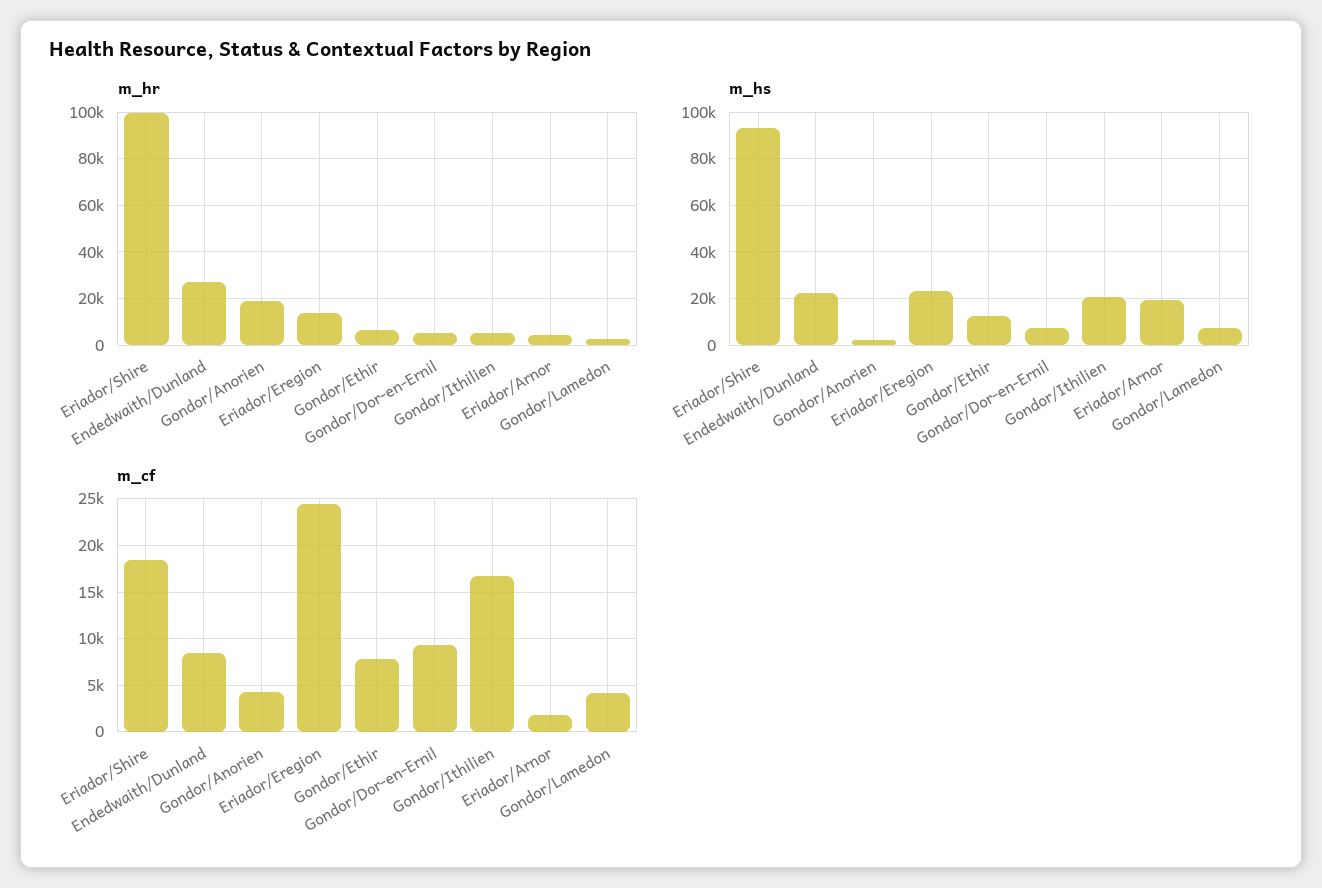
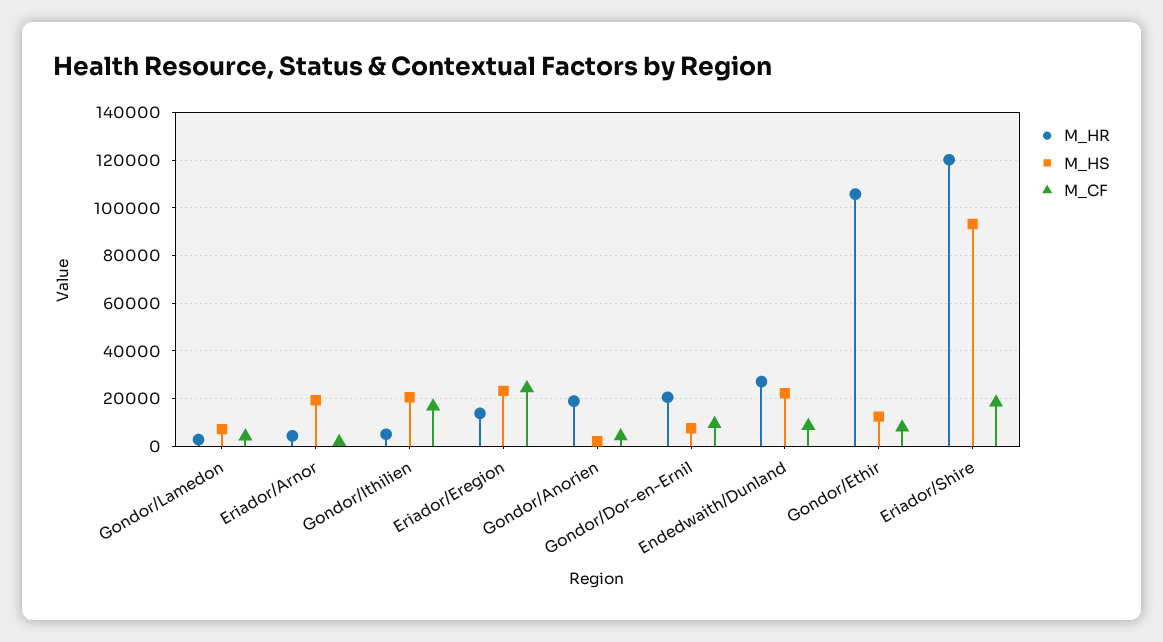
  {
    "m_hr": {
-     "Eriador/Shire": 100000,
+     "Eriador/Shire": 120000,
      "Endedwaith/Dunland": 25000,
      "Gondor/Anorien": 20000,
      "Eriador/Eregion": 15000,
-     "Gondor/Ethir": 5000,
+     "Gondor/Ethir": 105000,
-     "Gondor/Dor-en-Ernil": 5000,
+     "Gondor/Dor-en-Ernil": 20000,
      "Gondor/Ithilien": 5000,
      "Eriador/Arnor": 5000,
      "Gondor/Lamedon": 5000
    },
    "m_hs": {
      "Eriador/Shire": 95000,
      "Endedwaith/Dunland": 20000,
      "Gondor/Anorien": 0,
      "Eriador/Eregion": 25000,
      "Gondor/Ethir": 10000,
      "Gondor/Dor-en-Ernil": 10000,
      "Gondor/Ithilien": 20000,
      "Eriador/Arnor": 20000,
      "Gondor/Lamedon": 5000
    },
    "m_cf": {
      "Eriador/Shire": 18000,
      "Endedwaith/Dunland": 8000,
      "Gondor/Anorien": 4000,
      "Eriador/Eregion": 24000,
      "Gondor/Ethir": 8000,
      "Gondor/Dor-en-Ernil": 9000,
      "Gondor/Ithilien": 17000,
      "Eriador/Arnor": 2000,
      "Gondor/Lamedon": 4000
    }
  }

